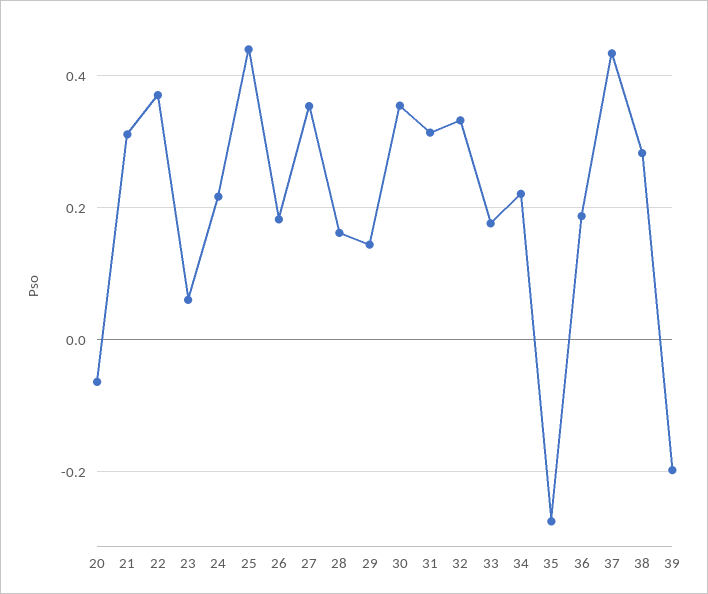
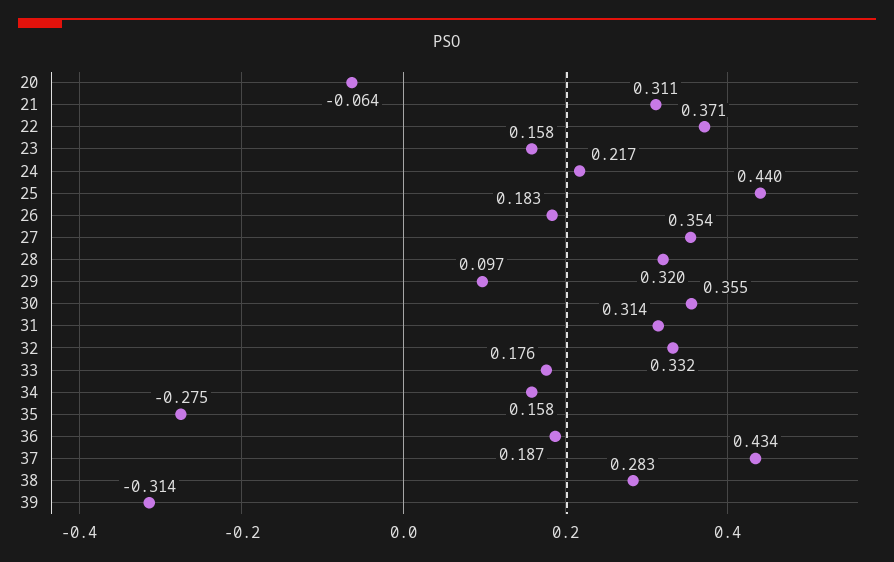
  {
    "20": -0.064,
    "21": 0.311,
    "22": 0.371,
-   "23": 0.06,
+   "23": 0.158,
    "24": 0.217,
    "25": 0.44,
    "26": 0.183,
    "27": 0.354,
-   "28": 0.16,
+   "28": 0.32,
-   "29": 0.14,
+   "29": 0.097,
    "30": 0.355,
    "31": 0.314,
    "32": 0.332,
    "33": 0.176,
-   "34": 0.22,
+   "34": 0.158,
    "35": -0.275,
    "36": 0.187,
    "37": 0.434,
    "38": 0.283,
-   "39": -0.2
+   "39": -0.314
  }

